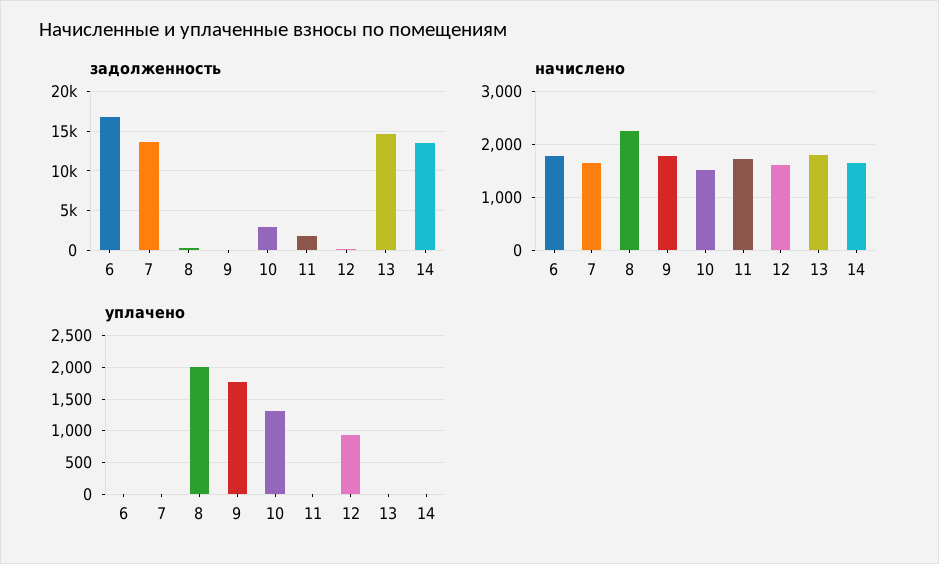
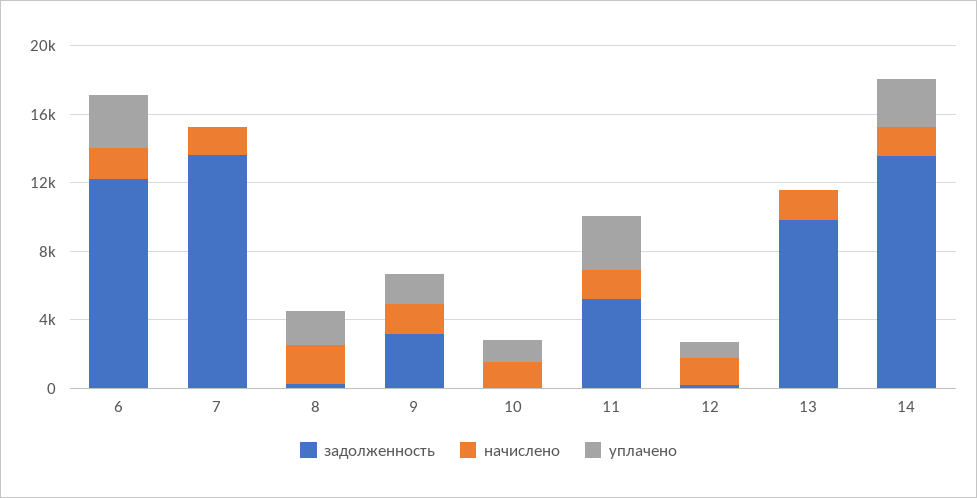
  {
    "задолженность": {
-     "6": 17000,
+     "6": 12000,
      "7": 14000,
      "8": 0,
-     "9": 0,
+     "9": 3000,
-     "10": 3000,
+     "10": 0,
-     "11": 2000,
+     "11": 5000,
      "12": 0,
-     "13": 15000,
+     "13": 10000,
      "14": 14000
    },
    "начислено": {
      "6": 1800,
      "7": 1600,
      "8": 2200,
      "9": 1800,
      "10": 1600,
      "11": 1800,
      "12": 1600,
      "13": 1800,
      "14": 1600
    },
    "уплачено": {
-     "6": 0,
+     "6": 3000,
      "7": 0,
      "8": 2000,
      "9": 1800,
      "10": 1300,
-     "11": 0,
+     "11": 3000,
      "12": 900,
      "13": 0,
-     "14": 0
+     "14": 3000
    }
  }

